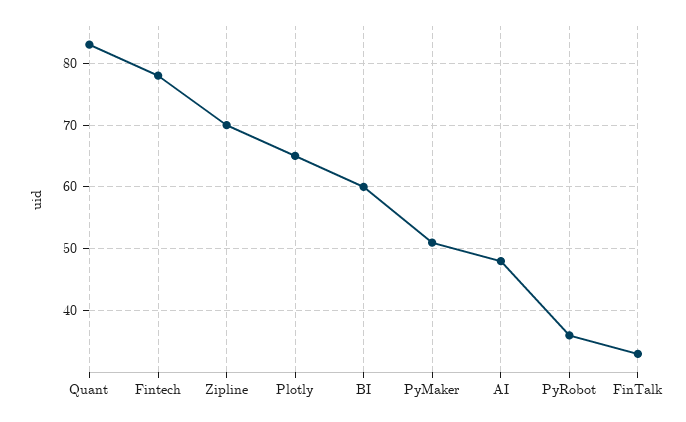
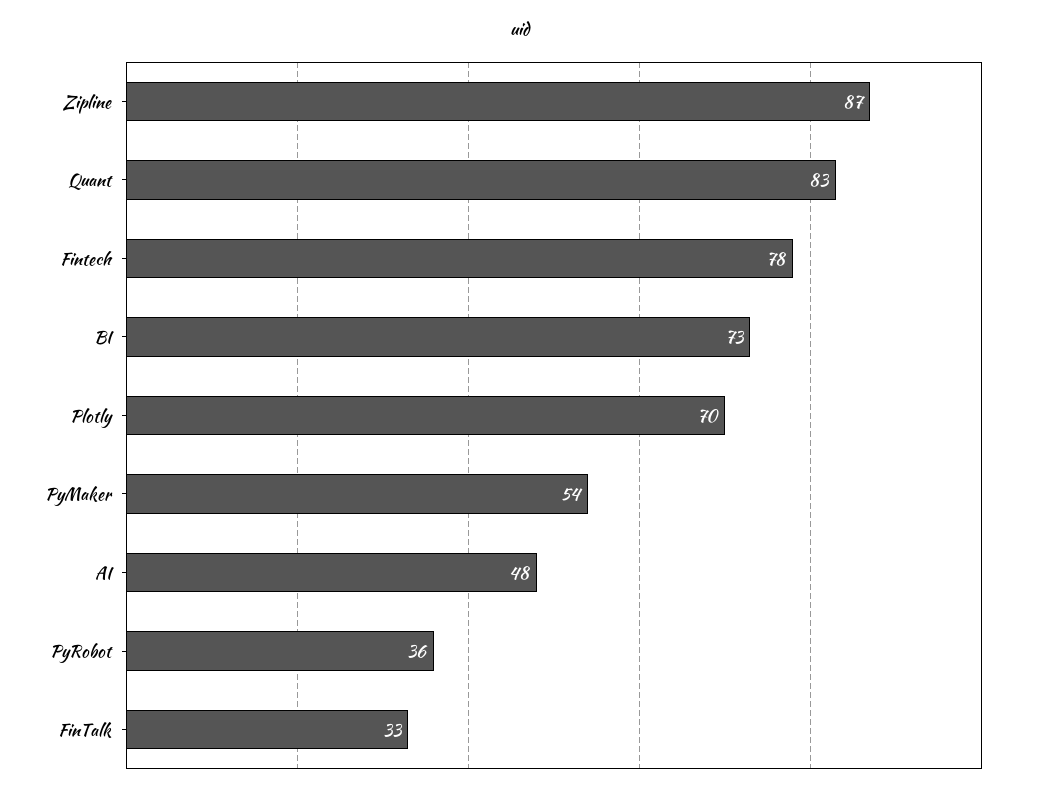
  {
    "Quant": 83,
    "Fintech": 78,
-   "Zipline": 70,
+   "Zipline": 87,
-   "Plotly": 65,
+   "Plotly": 70,
-   "BI": 60,
+   "BI": 73,
-   "PyMaker": 51,
+   "PyMaker": 54,
    "AI": 48,
    "PyRobot": 36,
    "FinTalk": 33
  }

